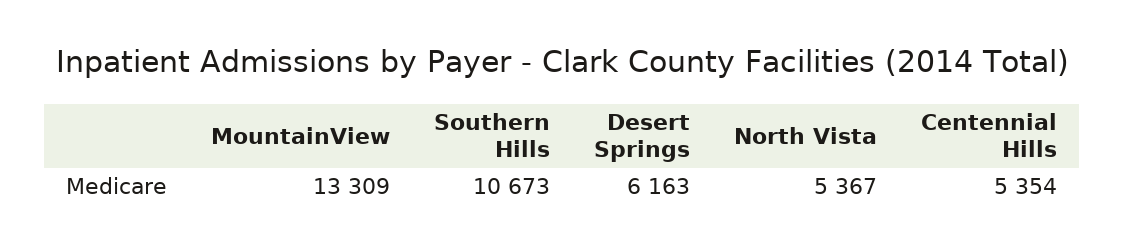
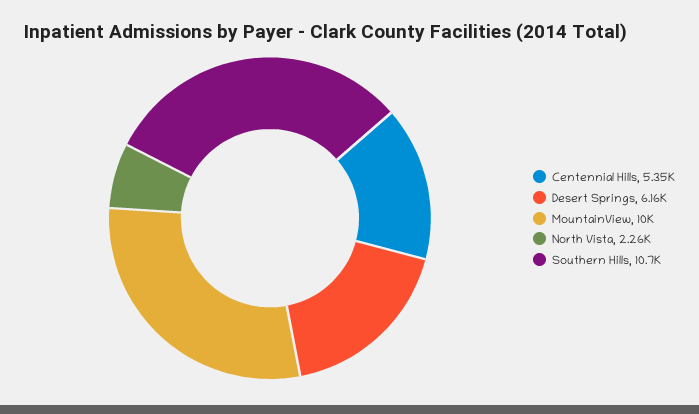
  {
-   "MountainView": 13309,
+   "MountainView": 10000,
    "Southern Hills": 10673,
    "Desert Springs": 6163,
-   "North Vista": 5367,
+   "North Vista": 2260,
    "Centennial Hills": 5354
  }

